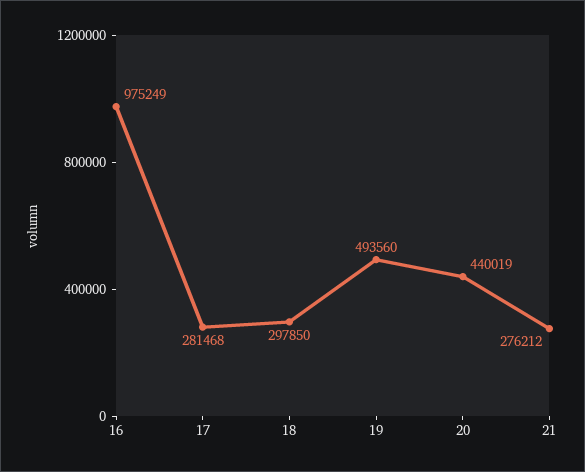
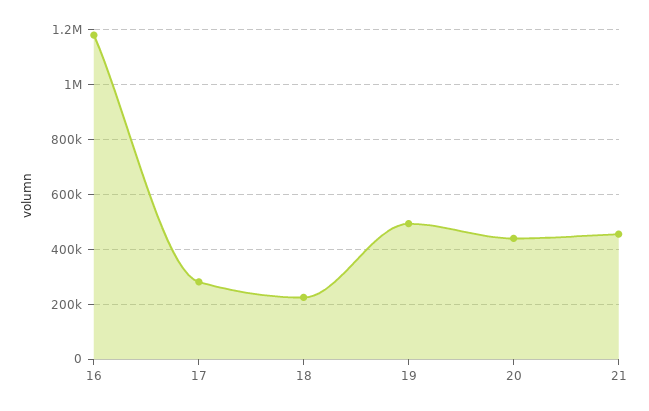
  {
-   "16": 975249,
+   "16": 1175000,
    "17": 281468,
-   "18": 297850,
+   "18": 225000,
    "19": 493560,
    "20": 440019,
-   "21": 276212
+   "21": 450000
  }

